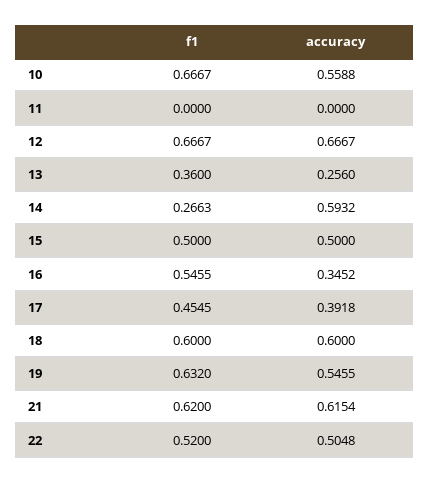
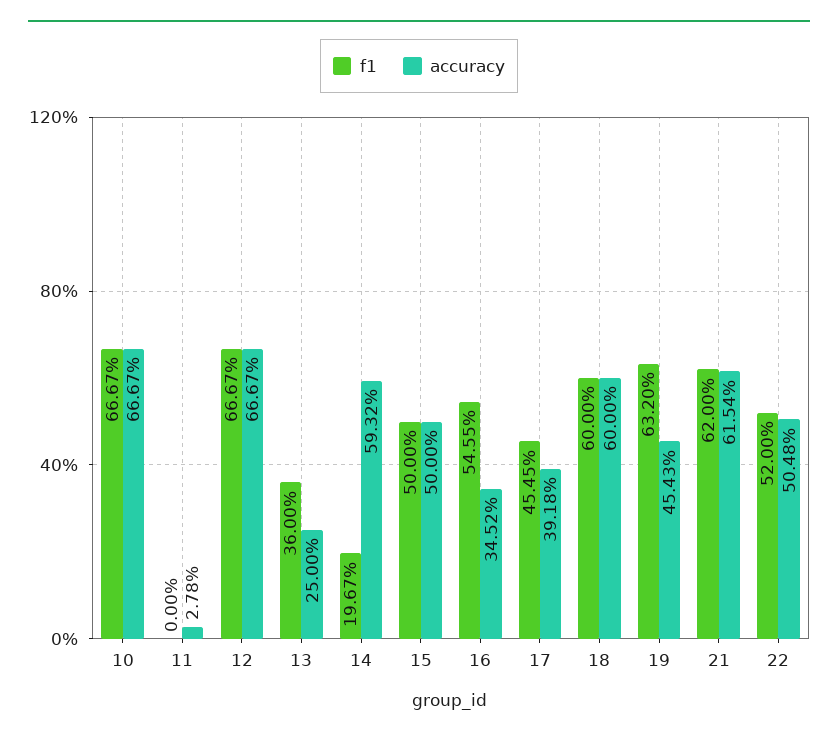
  {
    "f1": {
      "10": 0.6667,
      "11": 0,
      "12": 0.6667,
      "13": 0.36,
-     "14": 0.2663,
+     "14": 0.1967,
      "15": 0.5,
      "16": 0.5455,
      "17": 0.4545,
      "18": 0.6,
      "19": 0.632,
      "21": 0.62,
      "22": 0.52
    },
    "accuracy": {
-     "10": 0.5588,
+     "10": 0.6667,
-     "11": 0,
+     "11": 0.0278,
      "12": 0.6667,
-     "13": 0.256,
+     "13": 0.25,
      "14": 0.5932,
      "15": 0.5,
      "16": 0.3452,
      "17": 0.3918,
      "18": 0.6,
-     "19": 0.5455,
+     "19": 0.4543,
      "21": 0.6154,
      "22": 0.5048
    }
  }

